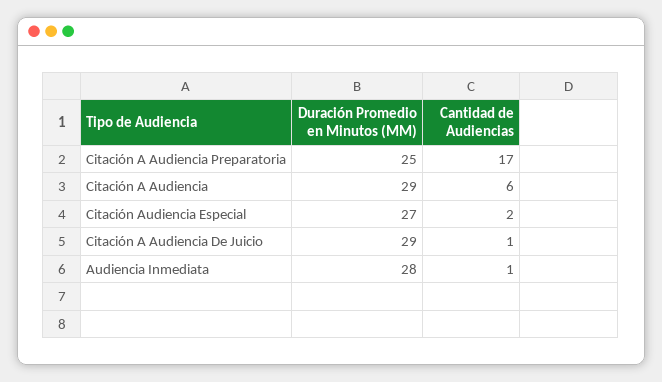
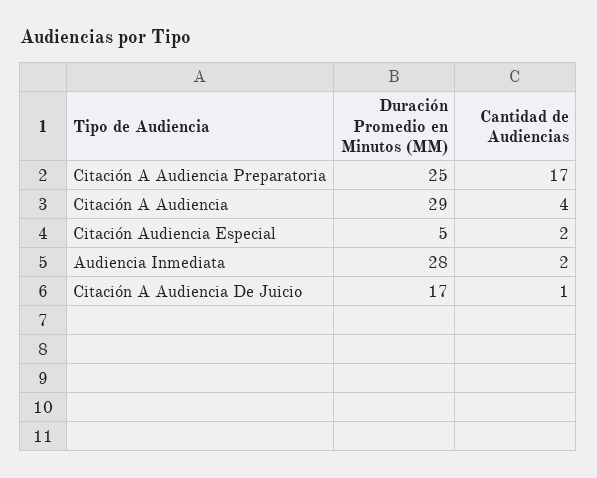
  {
    "Duración Promedio en Minutos (MM)": {
      "Citación A Audiencia Preparatoria": 25,
      "Citación A Audiencia": 29,
-     "Citación Audiencia Especial": 27,
+     "Citación Audiencia Especial": 5,
-     "Citación A Audiencia De Juicio": 29,
+     "Citación A Audiencia De Juicio": 17,
      "Audiencia Inmediata": 28
    },
    "Cantidad de Audiencias": {
      "Citación A Audiencia Preparatoria": 17,
-     "Citación A Audiencia": 6,
+     "Citación A Audiencia": 4,
      "Citación Audiencia Especial": 2,
      "Citación A Audiencia De Juicio": 1,
-     "Audiencia Inmediata": 1
+     "Audiencia Inmediata": 2
    }
  }

